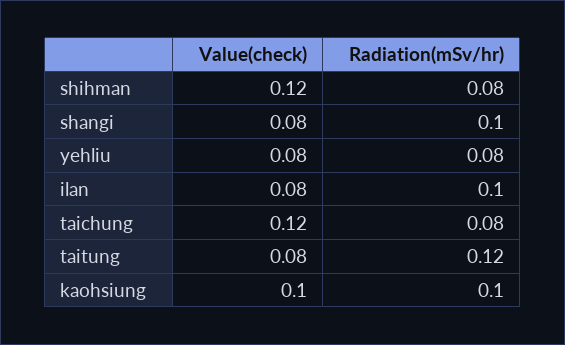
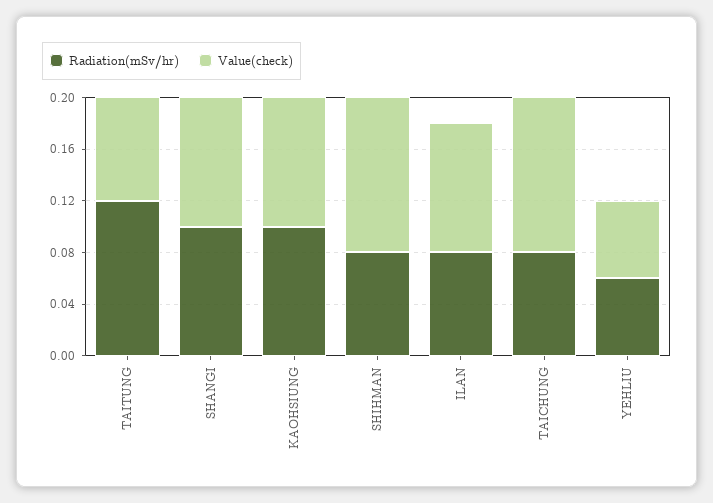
  {
    "Value(check)": {
      "shihman": 0.12,
-     "shangi": 0.08,
+     "shangi": 0.1,
-     "yehliu": 0.08,
+     "yehliu": 0.06,
-     "ilan": 0.08,
+     "ilan": 0.1,
      "taichung": 0.12,
      "taitung": 0.08,
      "kaohsiung": 0.1
    },
    "Radiation(mSv/hr)": {
      "shihman": 0.08,
      "shangi": 0.1,
-     "yehliu": 0.08,
+     "yehliu": 0.06,
-     "ilan": 0.1,
+     "ilan": 0.08,
      "taichung": 0.08,
      "taitung": 0.12,
      "kaohsiung": 0.1
    }
  }

